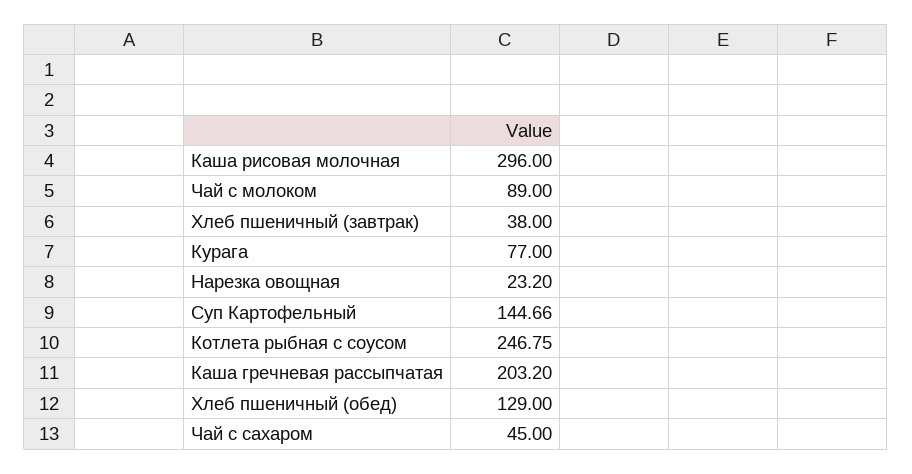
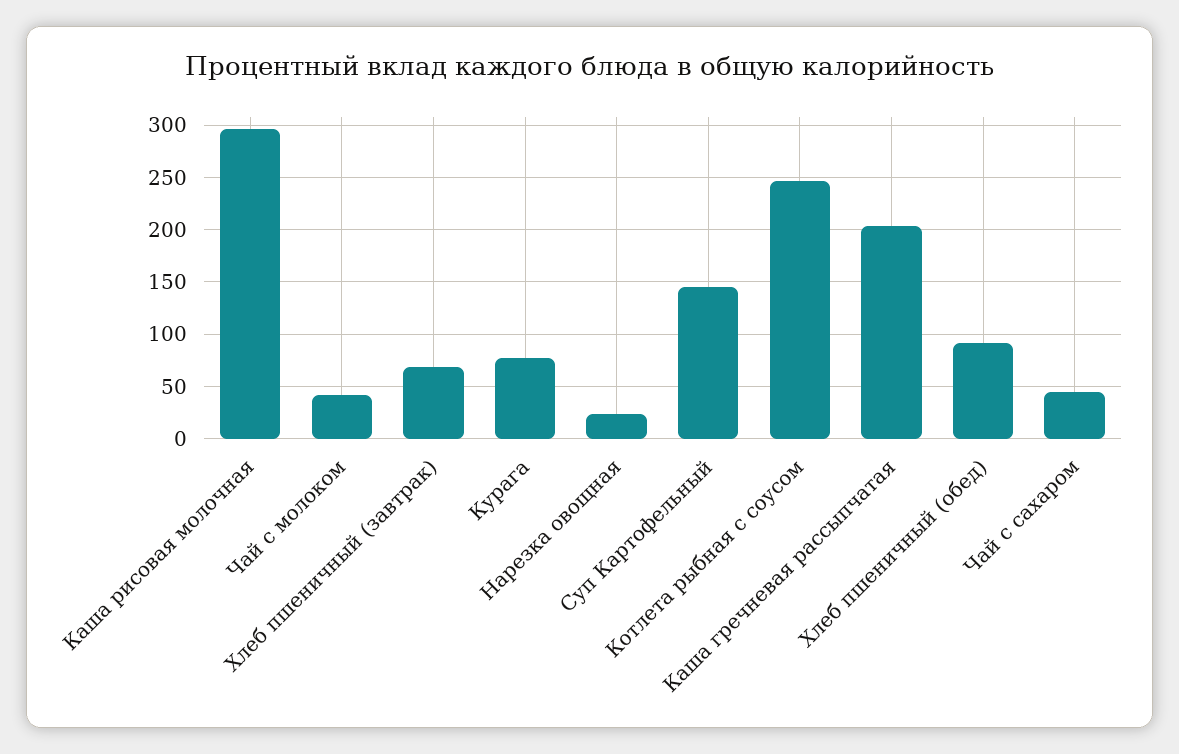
  {
    "Каша рисовая молочная": 296,
-   "Чай с молоком": 89,
+   "Чай с молоком": 40,
-   "Хлеб пшеничный (завтрак)": 38,
+   "Хлеб пшеничный (завтрак)": 70,
    "Курага": 77,
    "Нарезка овощная": 23.2,
    "Суп Картофельный": 144.66,
    "Котлета рыбная с соусом": 246.75,
    "Каша гречневая рассыпчатая": 203.2,
-   "Хлеб пшеничный (обед)": 129,
+   "Хлеб пшеничный (обед)": 90,
    "Чай с сахаром": 45
  }

